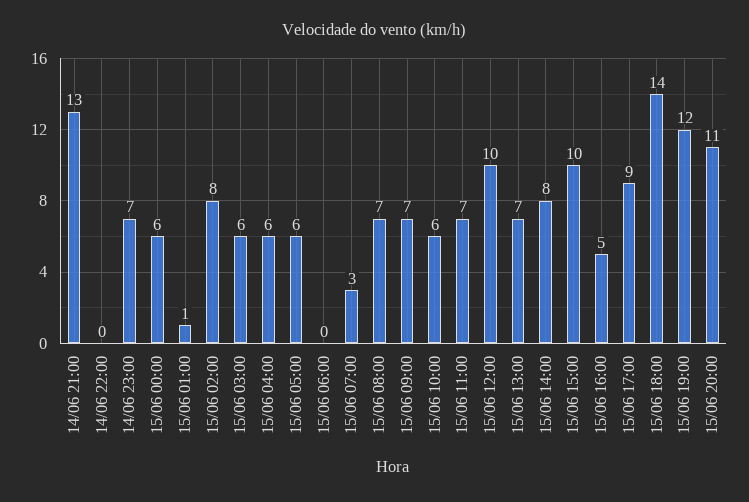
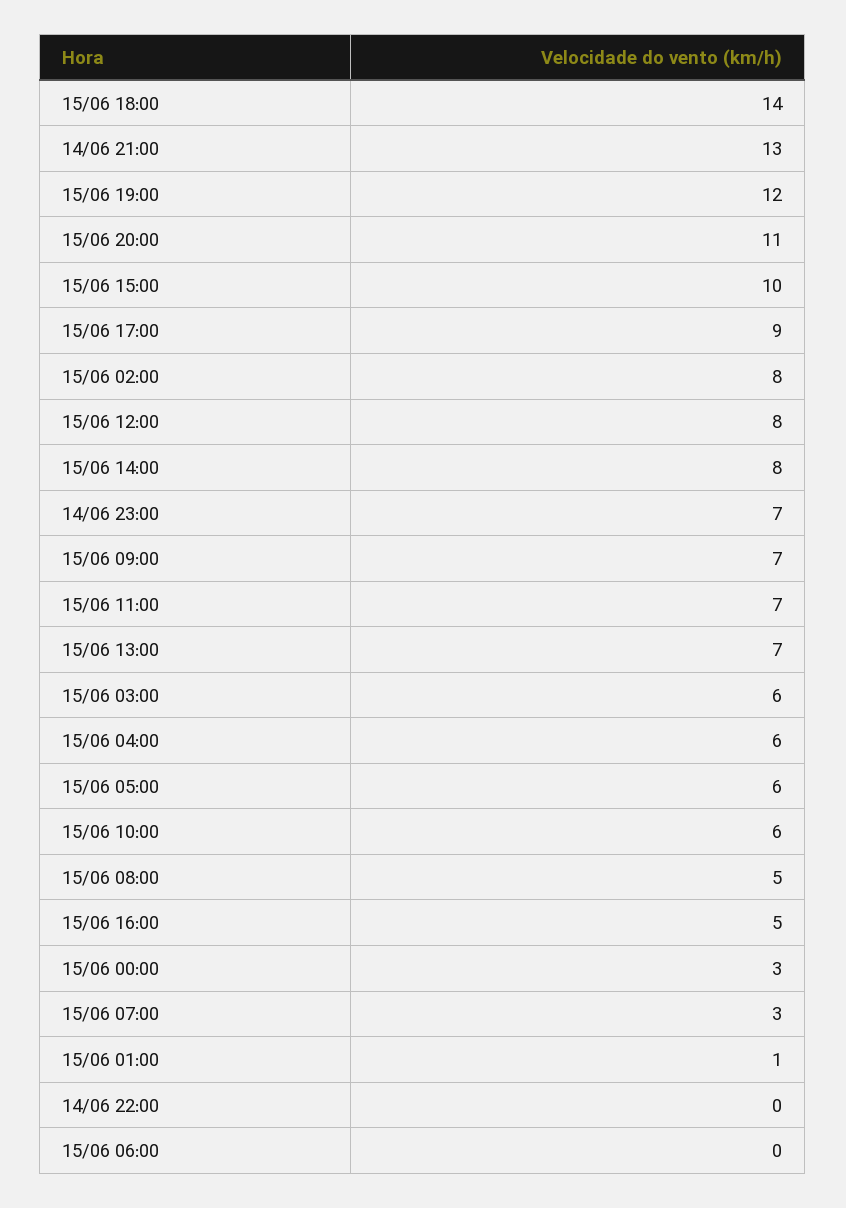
  {
    "14/06 21:00": 13,
    "14/06 22:00": 0,
    "14/06 23:00": 7,
-   "15/06 00:00": 6,
+   "15/06 00:00": 3,
    "15/06 01:00": 1,
    "15/06 02:00": 8,
    "15/06 03:00": 6,
    "15/06 04:00": 6,
    "15/06 05:00": 6,
    "15/06 06:00": 0,
    "15/06 07:00": 3,
-   "15/06 08:00": 7,
+   "15/06 08:00": 5,
    "15/06 09:00": 7,
    "15/06 10:00": 6,
    "15/06 11:00": 7,
-   "15/06 12:00": 10,
+   "15/06 12:00": 8,
    "15/06 13:00": 7,
    "15/06 14:00": 8,
    "15/06 15:00": 10,
    "15/06 16:00": 5,
    "15/06 17:00": 9,
    "15/06 18:00": 14,
    "15/06 19:00": 12,
    "15/06 20:00": 11
  }

